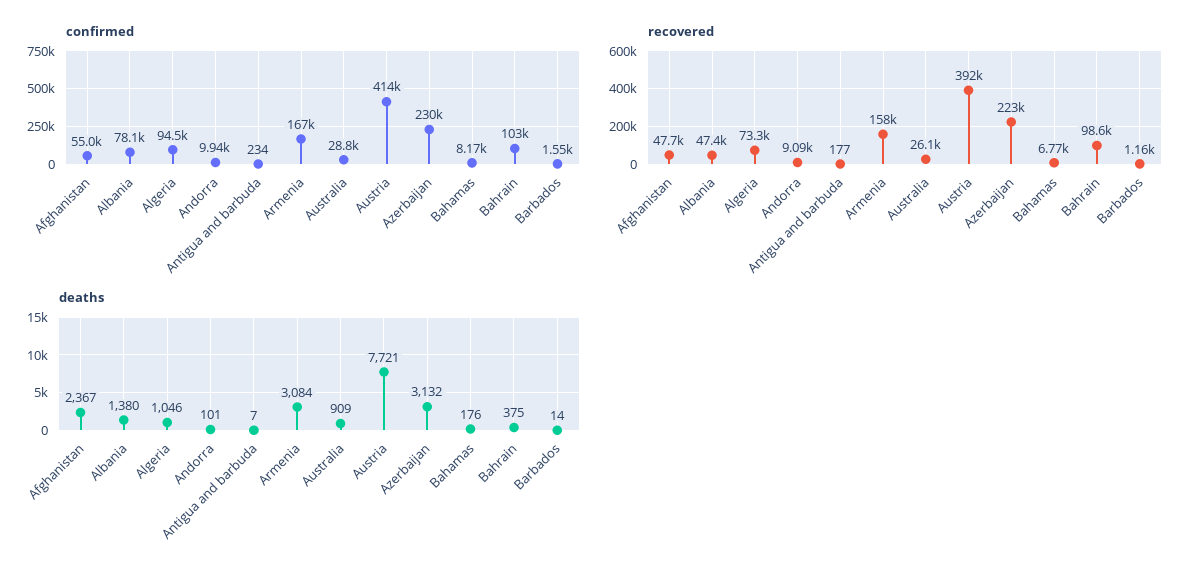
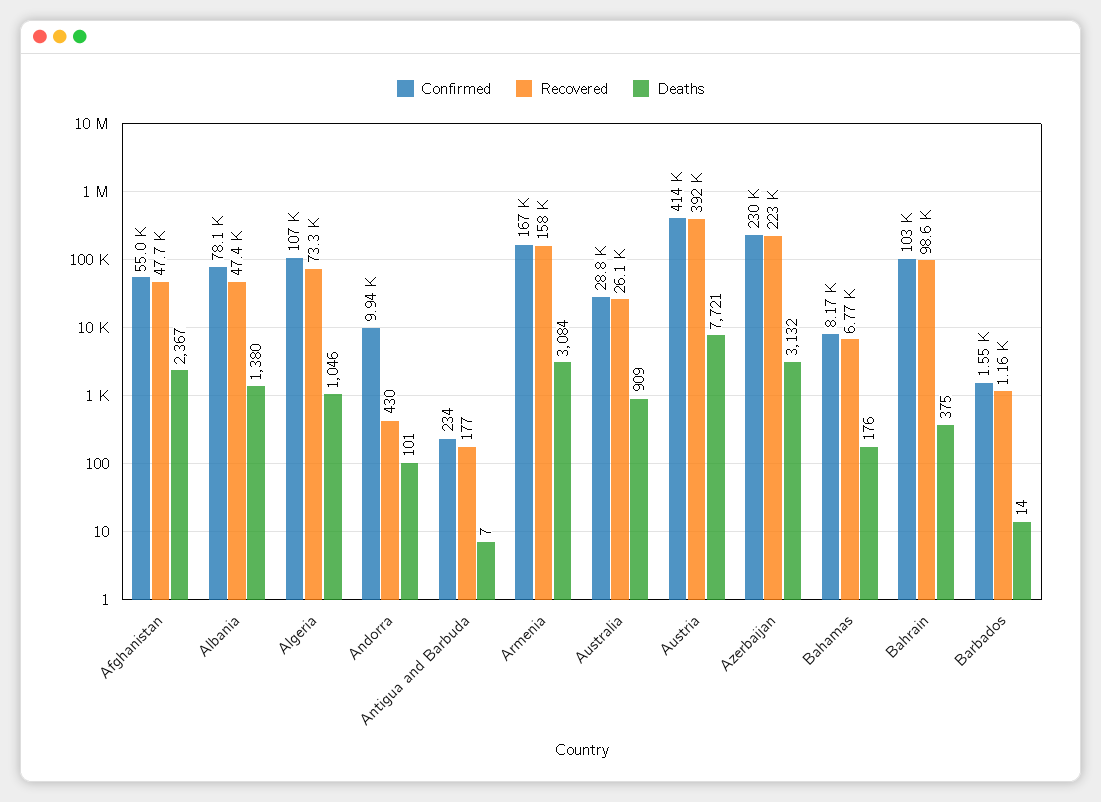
  {
    "confirmed": {
      "Afghanistan": 55000,
      "Albania": 78100,
-     "Algeria": 94500,
+     "Algeria": 107000,
      "Andorra": 9940,
      "Antigua and barbuda": 234,
      "Armenia": 167000,
      "Australia": 28800,
      "Austria": 414000,
      "Azerbaijan": 230000,
      "Bahamas": 8170,
      "Bahrain": 103000,
      "Barbados": 1550
    },
    "recovered": {
      "Afghanistan": 47700,
      "Albania": 47400,
      "Algeria": 73300,
-     "Andorra": 9090,
+     "Andorra": 430,
      "Antigua and barbuda": 177,
      "Armenia": 158000,
      "Australia": 26100,
      "Austria": 392000,
      "Azerbaijan": 223000,
      "Bahamas": 6770,
      "Bahrain": 98600,
      "Barbados": 1160
    },
    "deaths": {
      "Afghanistan": 2367,
      "Albania": 1380,
      "Algeria": 1046,
      "Andorra": 101,
      "Antigua and barbuda": 7,
      "Armenia": 3084,
      "Australia": 909,
      "Austria": 7721,
      "Azerbaijan": 3132,
      "Bahamas": 176,
      "Bahrain": 375,
      "Barbados": 14
    }
  }

